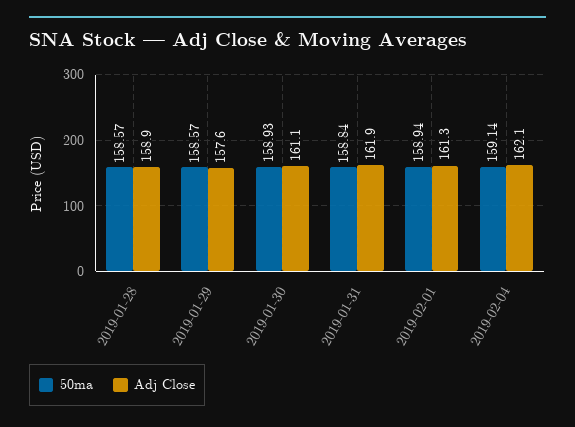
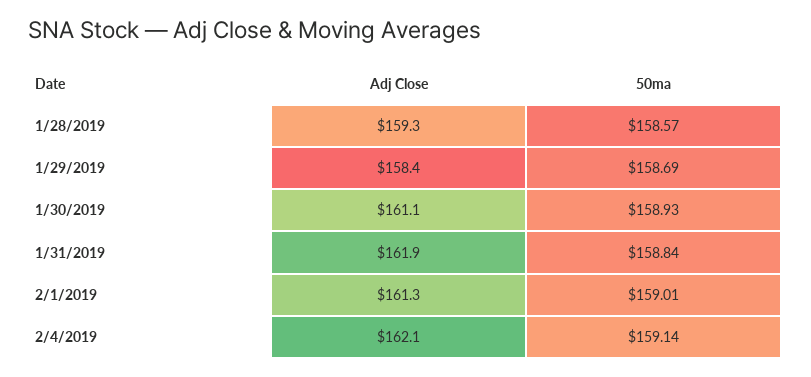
  {
    "50ma": {
      "2019-01-28": 158.57,
-     "2019-01-29": 158.57,
+     "2019-01-29": 158.69,
      "2019-01-30": 158.93,
      "2019-01-31": 158.84,
-     "2019-02-01": 158.94,
+     "2019-02-01": 159.01,
      "2019-02-04": 159.14
    },
    "Adj Close": {
-     "2019-01-28": 158.9,
+     "2019-01-28": 159.3,
-     "2019-01-29": 157.6,
+     "2019-01-29": 158.4,
      "2019-01-30": 161.1,
      "2019-01-31": 161.9,
      "2019-02-01": 161.3,
      "2019-02-04": 162.1
    }
  }

